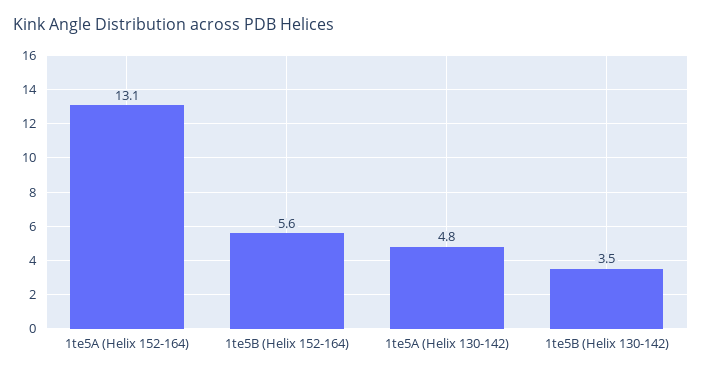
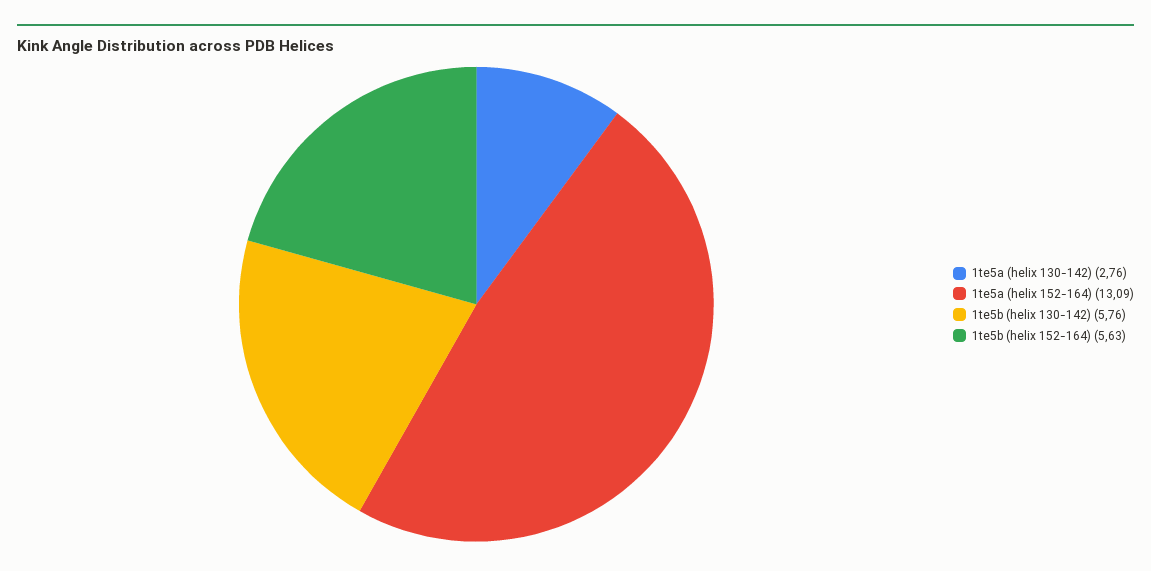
  {
    "1te5A (Helix 152-164)": 13.09,
    "1te5B (Helix 152-164)": 5.63,
-   "1te5A (Helix 130-142)": 4.8,
+   "1te5A (Helix 130-142)": 2.76,
-   "1te5B (Helix 130-142)": 3.5
+   "1te5B (Helix 130-142)": 5.76
  }

